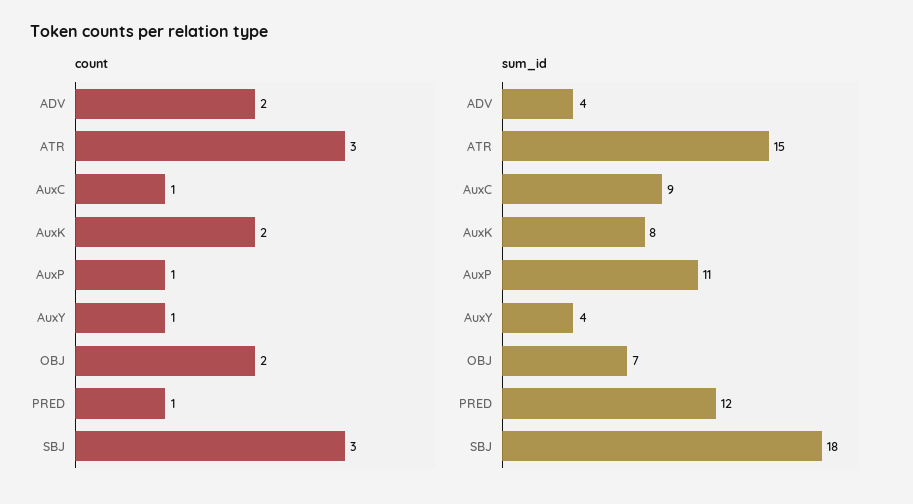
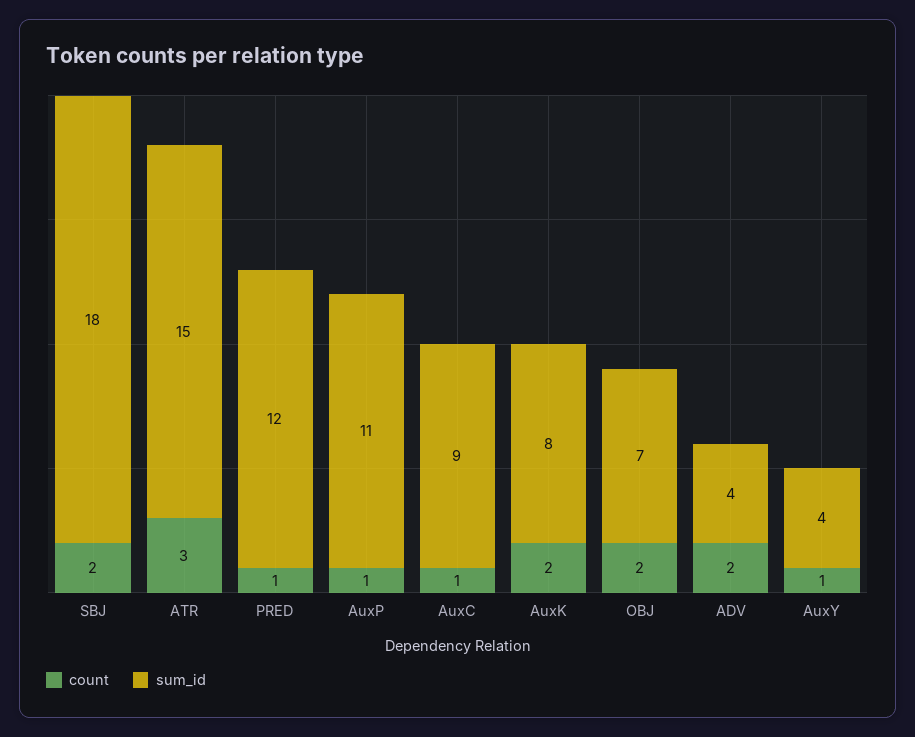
  {
    "count": {
      "ADV": 2,
      "ATR": 3,
      "AuxC": 1,
      "AuxK": 2,
      "AuxP": 1,
      "AuxY": 1,
      "OBJ": 2,
      "PRED": 1,
-     "SBJ": 3
+     "SBJ": 2
    },
    "sum_id": {
      "ADV": 4,
      "ATR": 15,
      "AuxC": 9,
      "AuxK": 8,
      "AuxP": 11,
      "AuxY": 4,
      "OBJ": 7,
      "PRED": 12,
      "SBJ": 18
    }
  }

